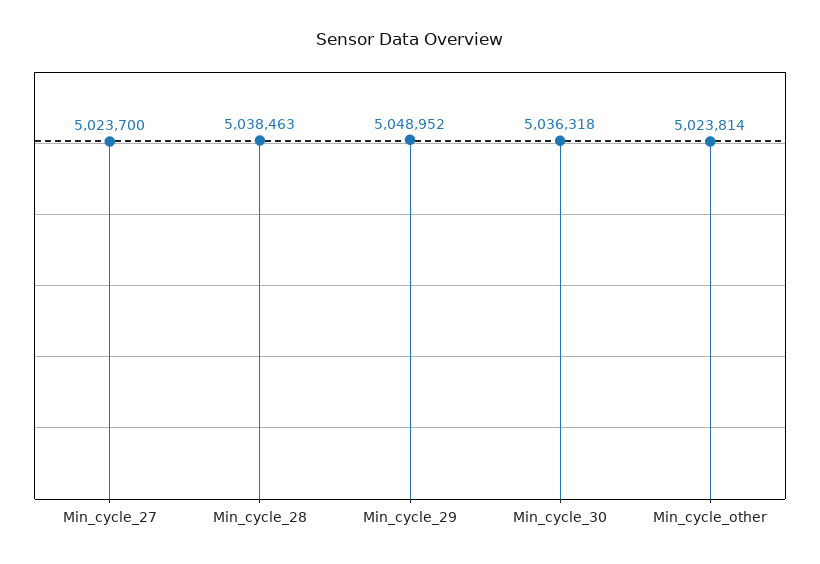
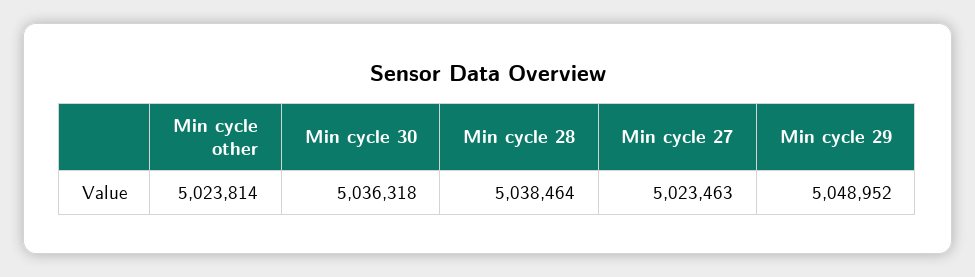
  {
-   "Min_cycle_27": 5023700,
+   "Min_cycle_27": 5023463,
-   "Min_cycle_28": 5038463,
+   "Min_cycle_28": 5038464,
    "Min_cycle_29": 5048952,
    "Min_cycle_30": 5036318,
    "Min_cycle_other": 5023814
  }

